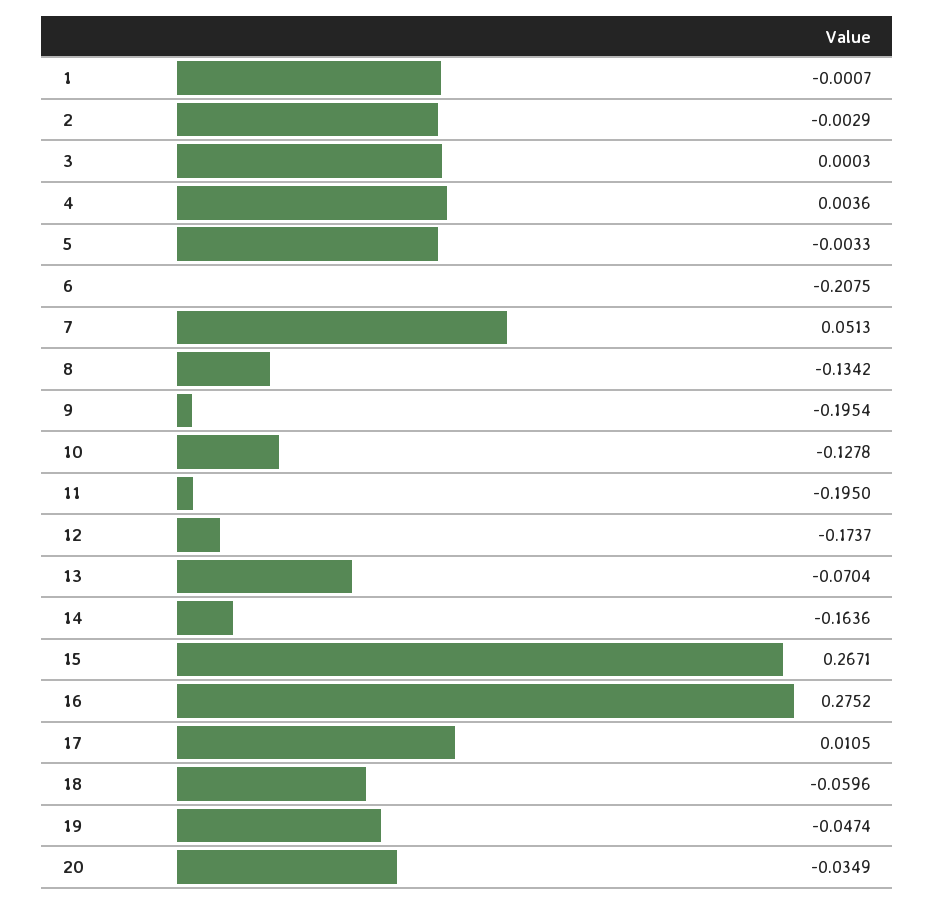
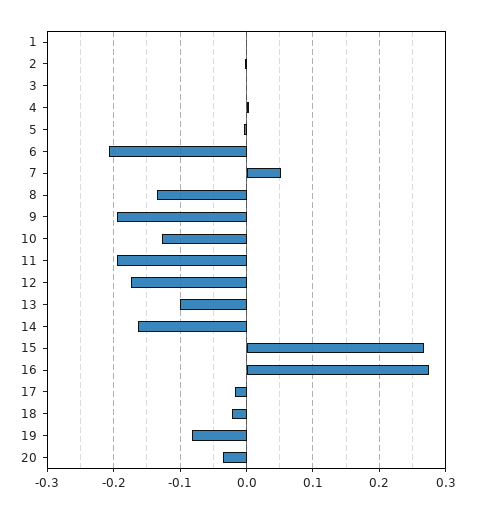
  {
    "1": -0.0007,
    "2": -0.0029,
    "3": 0.0003,
    "4": 0.0036,
    "5": -0.0033,
    "6": -0.2075,
    "7": 0.0513,
    "8": -0.1342,
    "9": -0.1954,
    "10": -0.1278,
    "11": -0.195,
    "12": -0.1737,
-   "13": -0.0704,
+   "13": -0.1,
    "14": -0.1636,
    "15": 0.2671,
    "16": 0.2752,
-   "17": 0.0105,
+   "17": -0.02,
-   "18": -0.0596,
+   "18": -0.02,
-   "19": -0.0474,
+   "19": -0.08,
    "20": -0.0349
  }

